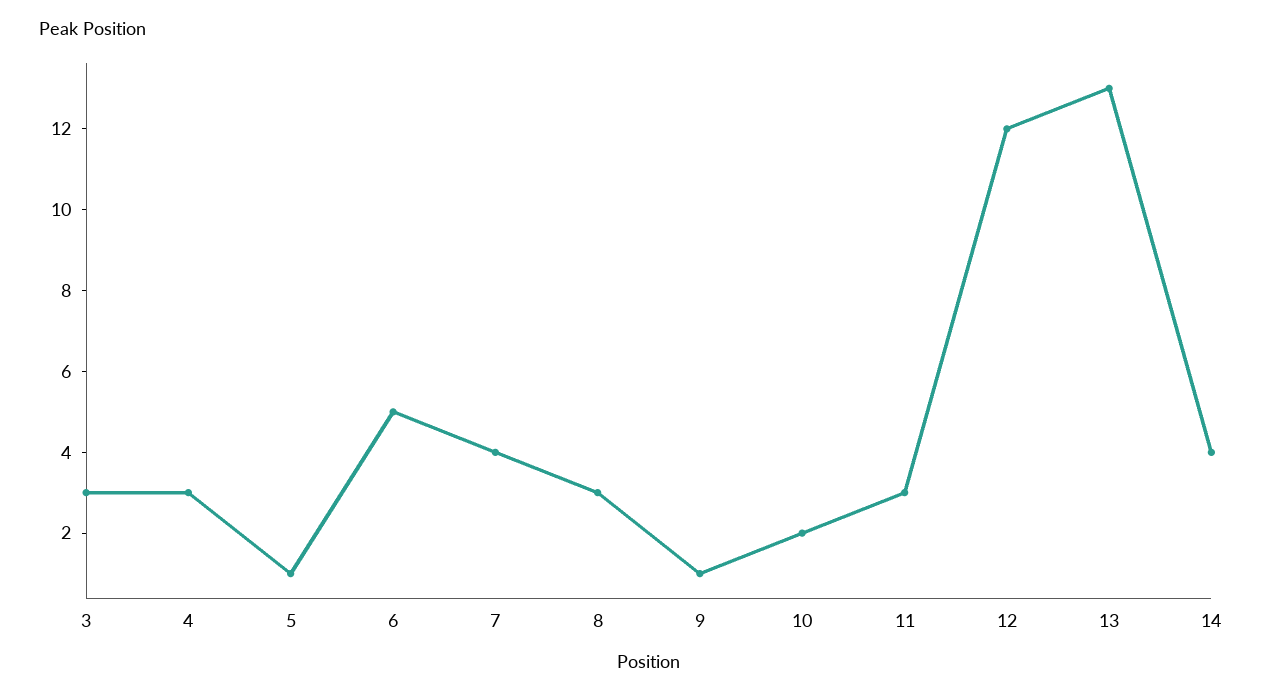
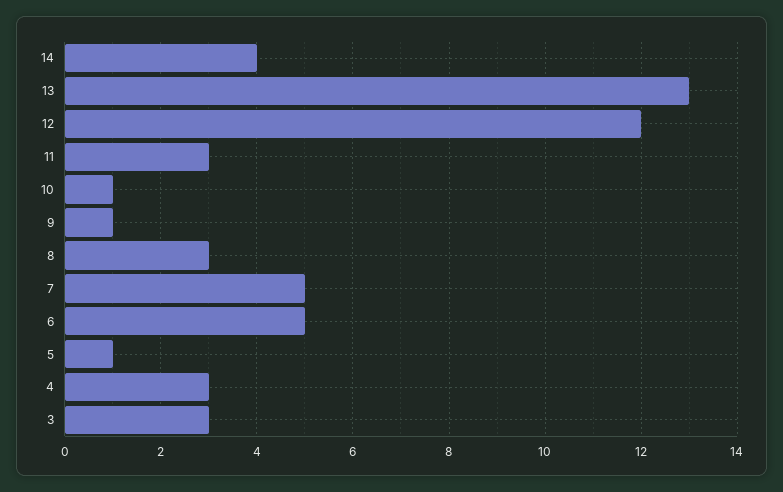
  {
    "3": 3,
    "4": 3,
    "5": 1,
    "6": 5,
-   "7": 4,
+   "7": 5,
    "8": 3,
    "9": 1,
-   "10": 2,
+   "10": 1,
    "11": 3,
    "12": 12,
    "13": 13,
    "14": 4
  }

